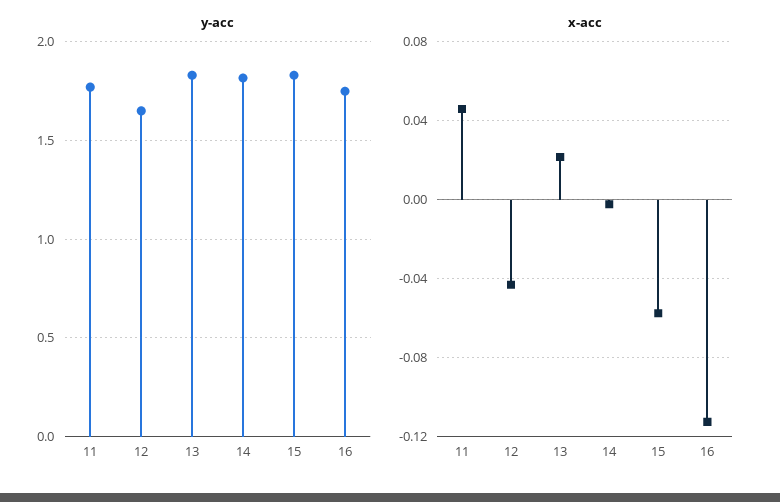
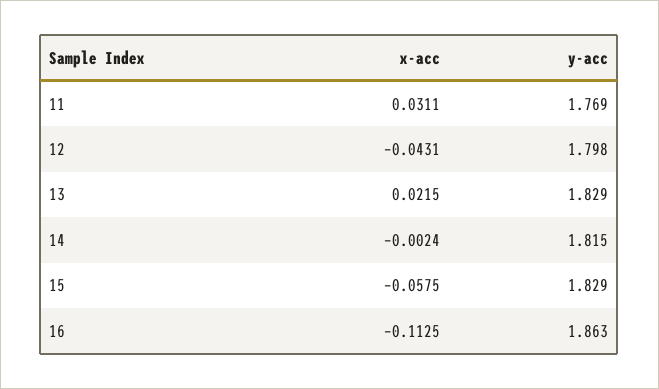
  {
    "y-acc": {
      "11": 1.769,
-     "12": 1.65,
+     "12": 1.798,
      "13": 1.829,
      "14": 1.815,
      "15": 1.829,
-     "16": 1.75
+     "16": 1.863
    },
    "x-acc": {
-     "11": 0.045,
+     "11": 0.0311,
      "12": -0.0431,
      "13": 0.0215,
      "14": -0.0024,
      "15": -0.0575,
      "16": -0.1125
    }
  }

